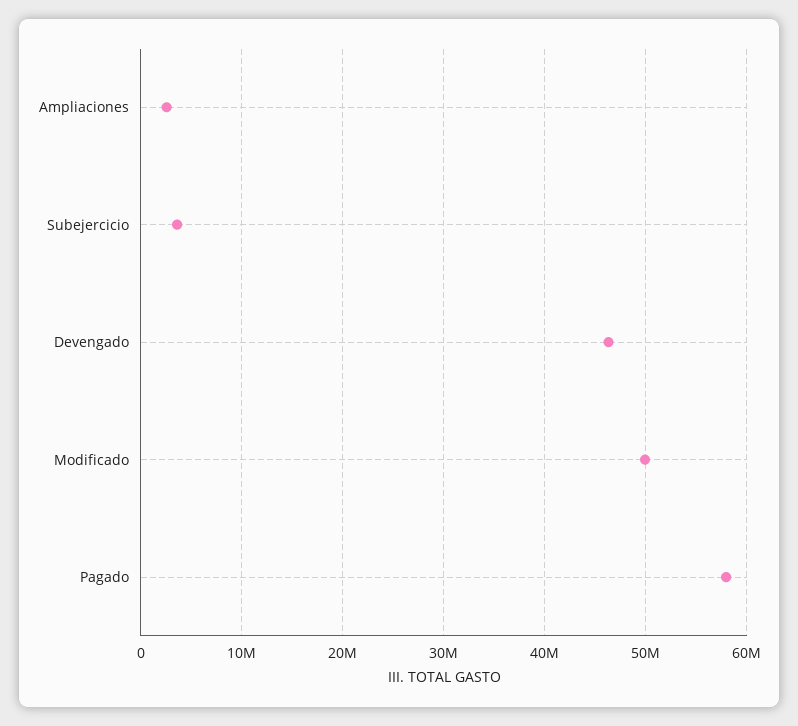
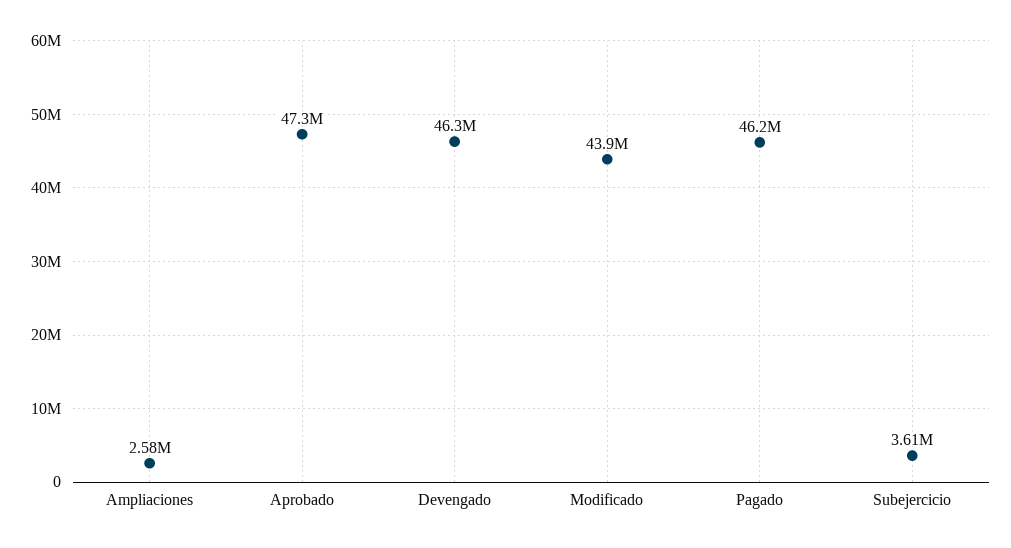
  {
    "Ampliaciones": 2580000,
    "Subejercicio": 3610000,
    "Devengado": 46300000,
-   "Modificado": 50000000,
+   "Modificado": 43900000,
-   "Pagado": 58000000
+   "Pagado": 46200000,
+   "Aprobado": 47300000
  }

